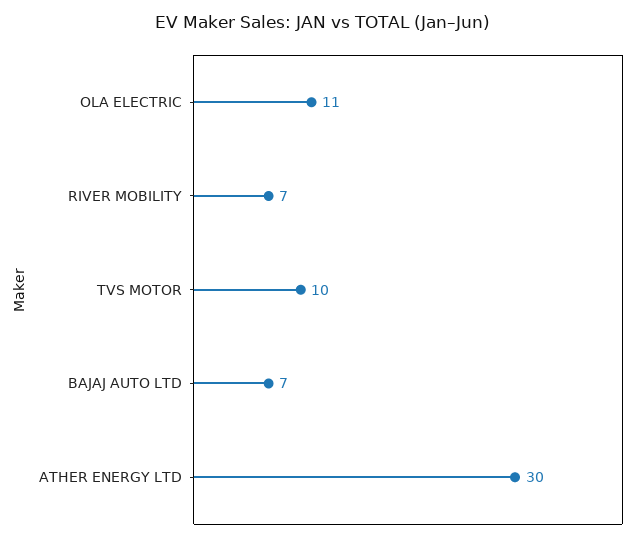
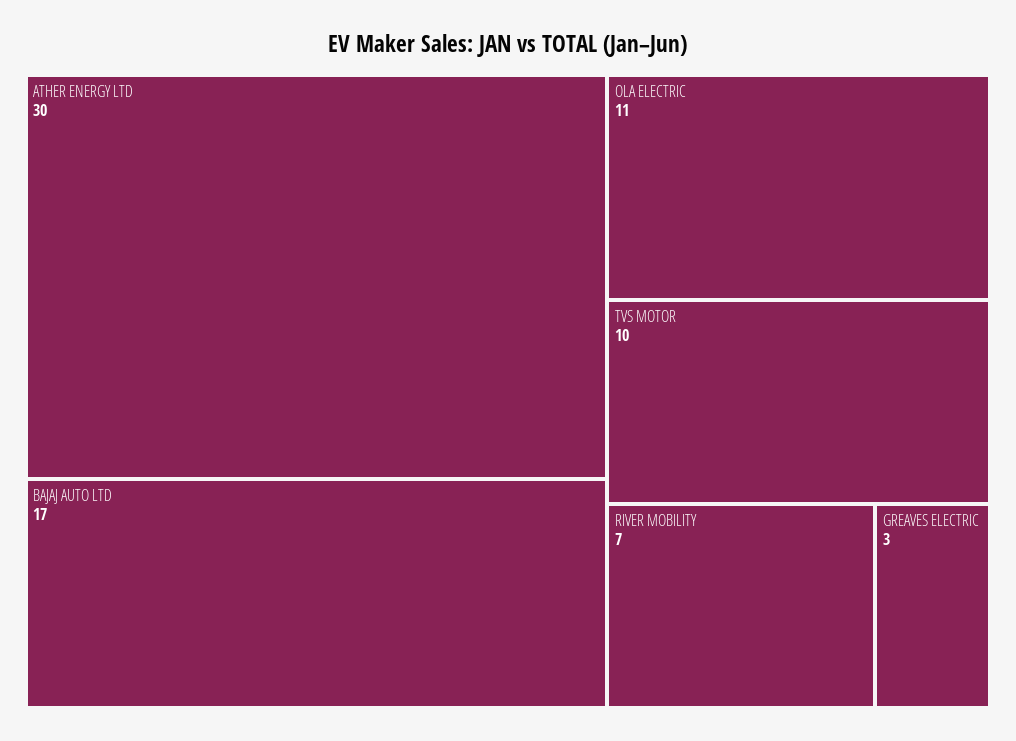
  {
    "OLA ELECTRIC": 11,
    "RIVER MOBILITY": 7,
    "TVS MOTOR": 10,
-   "BAJAJ AUTO LTD": 7,
+   "BAJAJ AUTO LTD": 17,
-   "ATHER ENERGY LTD": 30
+   "ATHER ENERGY LTD": 30,
+   "GREAVES ELECTRIC": 3
  }

